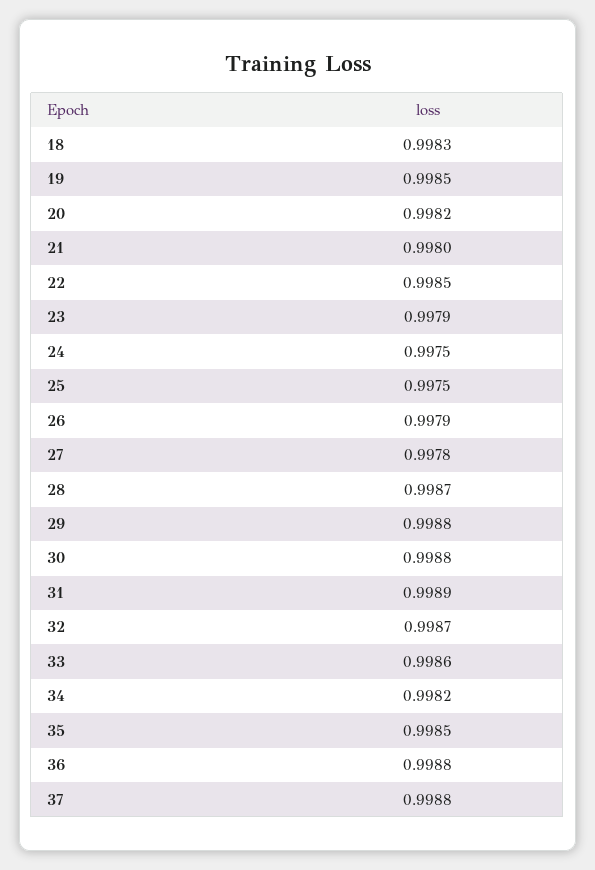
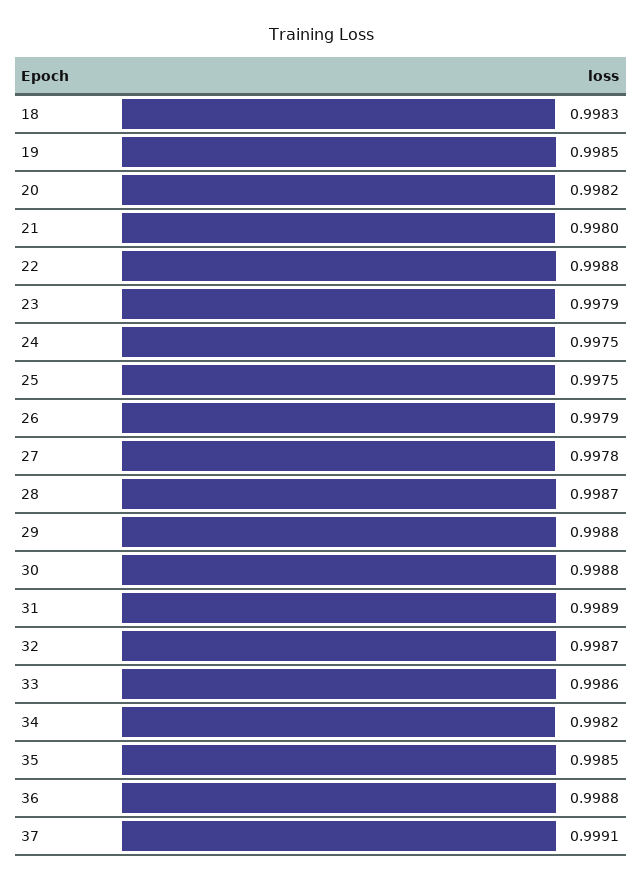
  {
    "18": 0.9983,
    "19": 0.9985,
    "20": 0.9982,
    "21": 0.998,
-   "22": 0.9985,
+   "22": 0.9988,
    "23": 0.9979,
    "24": 0.9975,
    "25": 0.9975,
    "26": 0.9979,
    "27": 0.9978,
    "28": 0.9987,
    "29": 0.9988,
    "30": 0.9988,
    "31": 0.9989,
    "32": 0.9987,
    "33": 0.9986,
    "34": 0.9982,
    "35": 0.9985,
    "36": 0.9988,
-   "37": 0.9988
+   "37": 0.9991
  }

